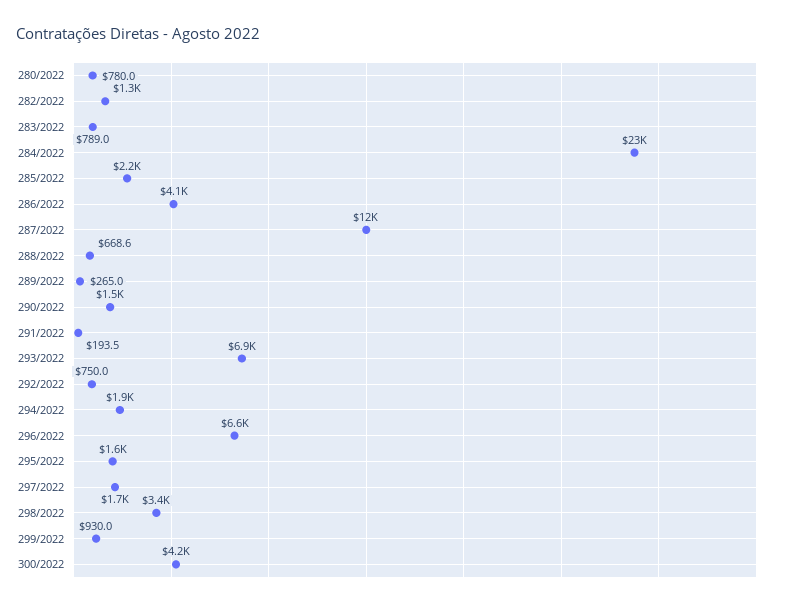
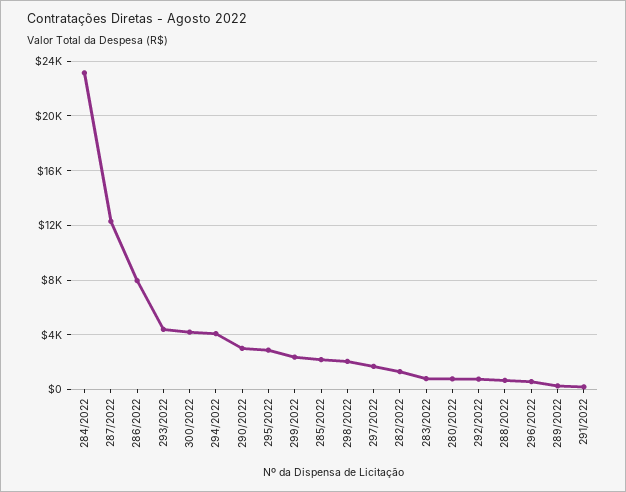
  {
    "280/2022": 780,
    "282/2022": 1300,
    "283/2022": 789,
    "284/2022": 23000,
    "285/2022": 2200,
-   "286/2022": 4100,
+   "286/2022": 8000,
    "287/2022": 12000,
    "288/2022": 668.6,
    "289/2022": 265,
-   "290/2022": 1500,
+   "290/2022": 3000,
    "291/2022": 193.5,
-   "293/2022": 6900,
+   "293/2022": 4500,
    "292/2022": 750,
-   "294/2022": 1900,
+   "294/2022": 4000,
-   "296/2022": 6600,
+   "296/2022": 500,
-   "295/2022": 1600,
+   "295/2022": 3000,
    "297/2022": 1700,
-   "298/2022": 3400,
+   "298/2022": 2000,
-   "299/2022": 930,
+   "299/2022": 2500,
    "300/2022": 4200
  }

